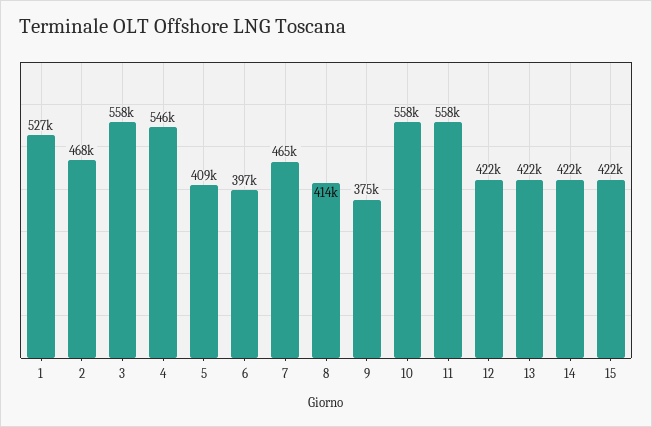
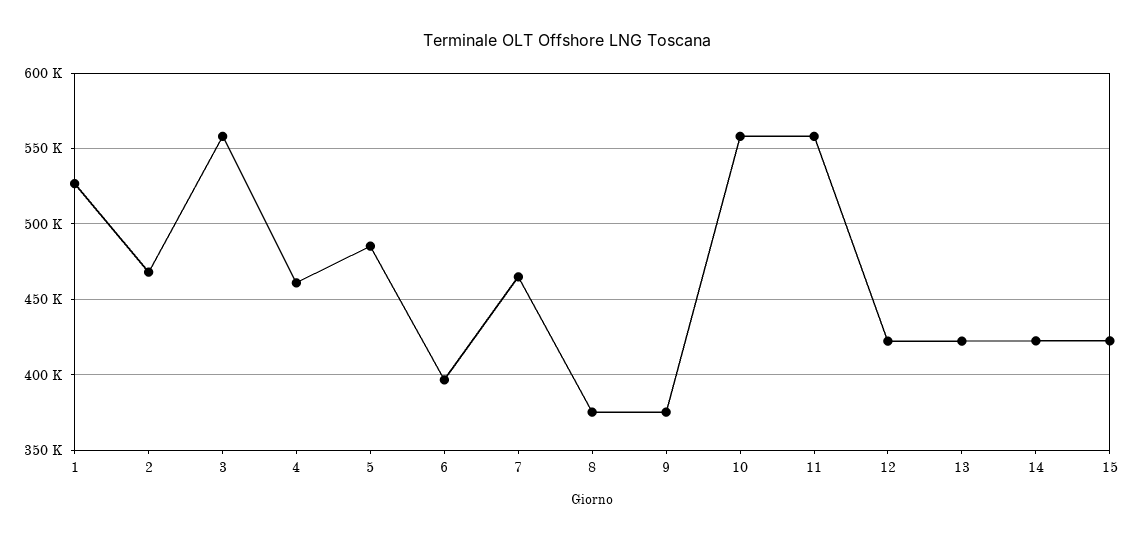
  {
    "1": 527000,
    "2": 468000,
    "3": 558000,
-   "4": 546000,
+   "4": 460000,
-   "5": 409000,
+   "5": 485000,
    "6": 397000,
    "7": 465000,
-   "8": 414000,
+   "8": 375000,
    "9": 375000,
    "10": 558000,
    "11": 558000,
    "12": 422000,
    "13": 422000,
    "14": 422000,
    "15": 422000
  }

